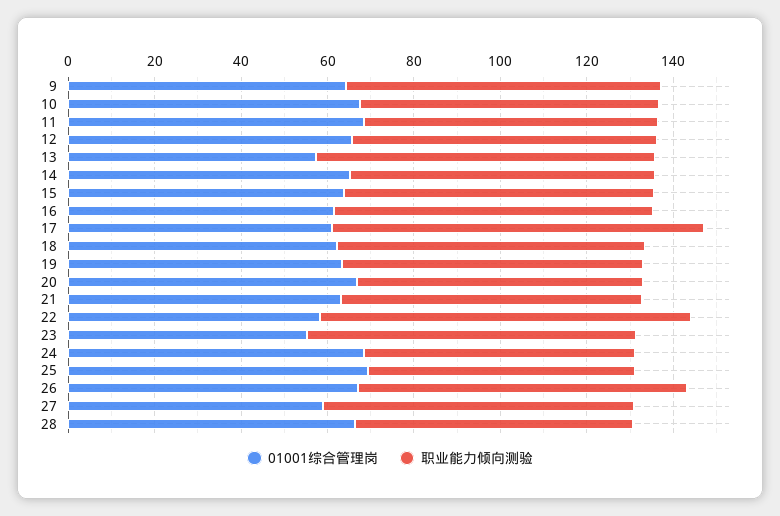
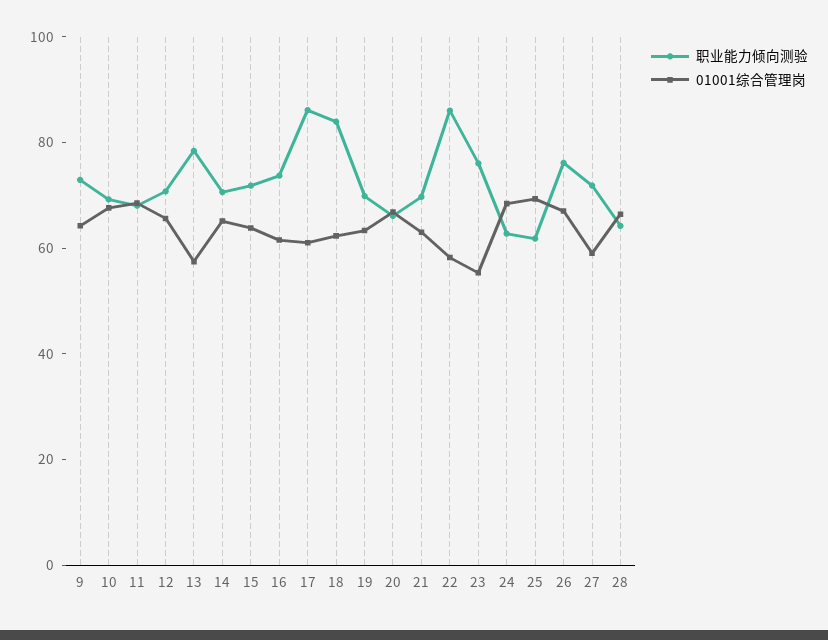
  {
    "01001综合管理岗": {
      "9": 65,
      "10": 70,
      "11": 70,
      "12": 65,
      "13": 55,
      "14": 65,
      "15": 65,
      "16": 60,
      "17": 60,
      "18": 60,
      "19": 65,
      "20": 65,
      "21": 65,
      "22": 60,
      "23": 55,
      "24": 70,
      "25": 70,
      "26": 65,
      "27": 60,
      "28": 65
    },
    "职业能力倾向测验": {
      "9": 75,
      "10": 70,
      "11": 70,
      "12": 70,
      "13": 80,
      "14": 70,
      "15": 70,
      "16": 75,
      "17": 85,
-     "18": 70,
+     "18": 85,
      "19": 70,
      "20": 65,
      "21": 70,
      "22": 85,
      "23": 75,
      "24": 65,
      "25": 60,
      "26": 75,
      "27": 70,
      "28": 65
    }
  }

